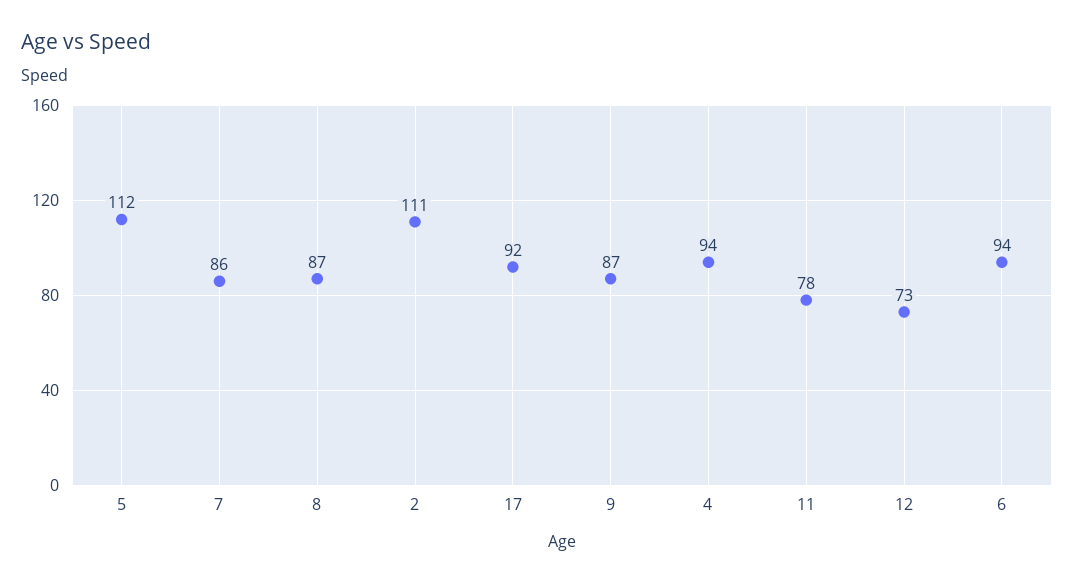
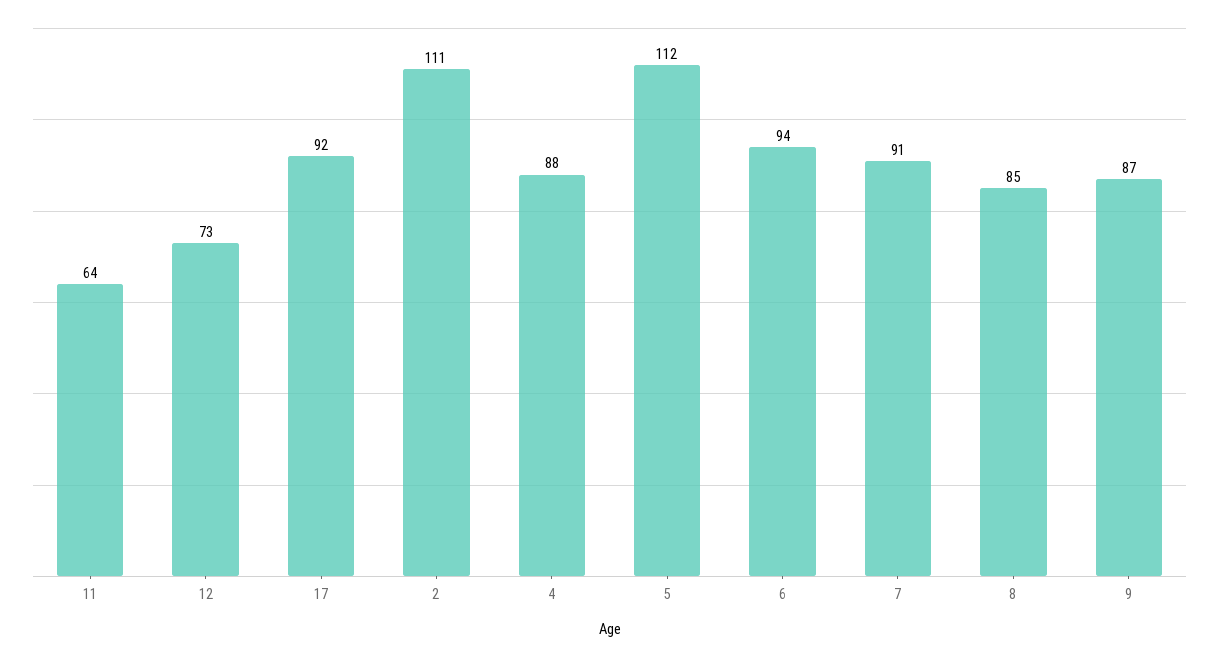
  {
    "5": 112,
-   "7": 86,
+   "7": 91,
-   "8": 87,
+   "8": 85,
    "2": 111,
    "17": 92,
    "9": 87,
-   "4": 94,
+   "4": 88,
-   "11": 78,
+   "11": 64,
    "12": 73,
    "6": 94
  }

